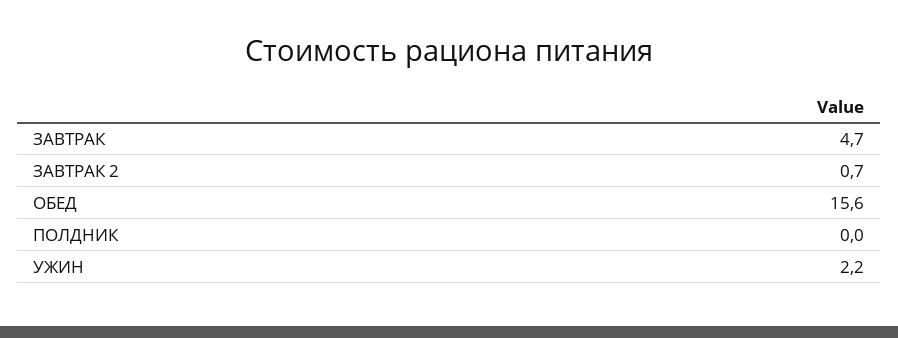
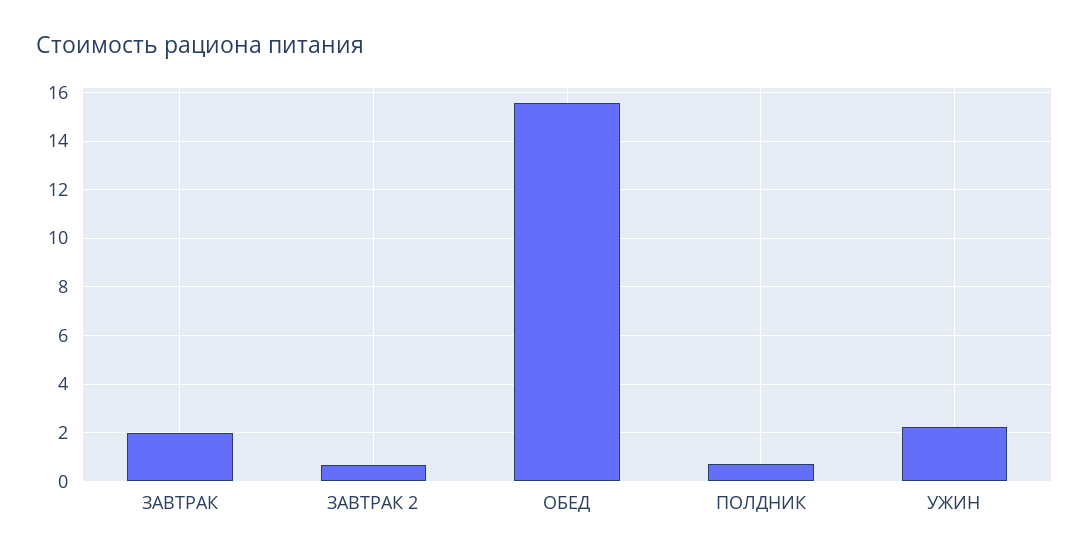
  {
-   "ЗАВТРАК": 4.7,
+   "ЗАВТРАК": 2,
    "ЗАВТРАК 2": 0.7,
    "ОБЕД": 15.6,
-   "ПОЛДНИК": 0,
+   "ПОЛДНИК": 0.75,
    "УЖИН": 2.2
  }

